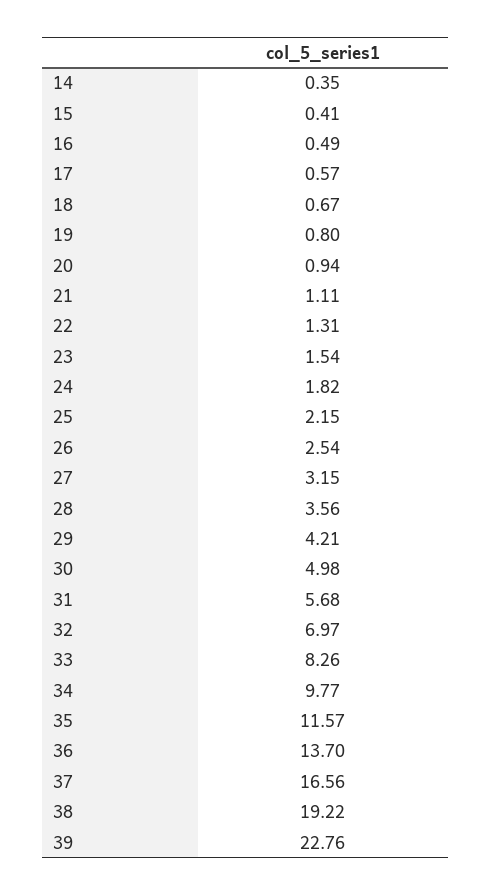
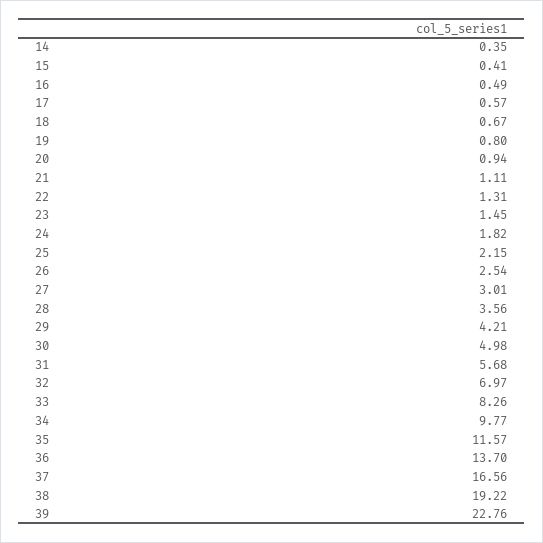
  {
    "14": 0.35,
    "15": 0.41,
    "16": 0.49,
    "17": 0.57,
    "18": 0.67,
    "19": 0.8,
    "20": 0.94,
    "21": 1.11,
    "22": 1.31,
-   "23": 1.54,
+   "23": 1.45,
    "24": 1.82,
    "25": 2.15,
    "26": 2.54,
-   "27": 3.15,
+   "27": 3.01,
    "28": 3.56,
    "29": 4.21,
    "30": 4.98,
    "31": 5.68,
    "32": 6.97,
    "33": 8.26,
    "34": 9.77,
    "35": 11.57,
    "36": 13.7,
    "37": 16.56,
    "38": 19.22,
    "39": 22.76
  }

